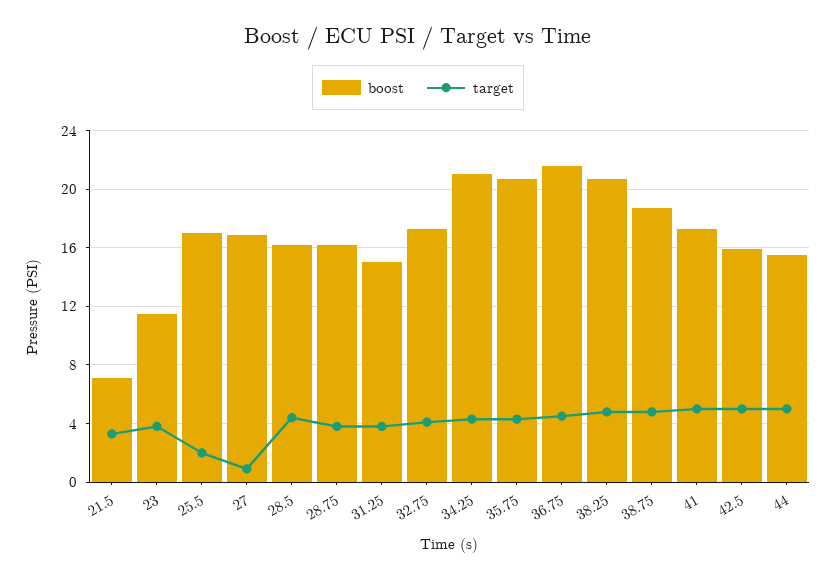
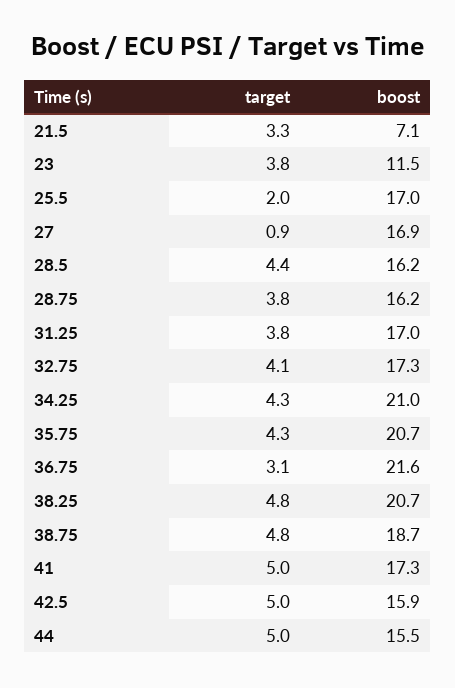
  {
    "boost": {
      "21.5": 7.1,
      "23": 11.5,
      "25.5": 17,
      "27": 16.9,
      "28.5": 16.2,
      "28.75": 16.2,
-     "31.25": 15,
+     "31.25": 17,
      "32.75": 17.3,
      "34.25": 21,
      "35.75": 20.7,
      "36.75": 21.6,
      "38.25": 20.7,
      "38.75": 18.7,
      "41": 17.3,
      "42.5": 15.9,
      "44": 15.5
    },
    "target": {
      "21.5": 3.3,
      "23": 3.8,
      "25.5": 2,
      "27": 0.9,
      "28.5": 4.4,
      "28.75": 3.8,
      "31.25": 3.8,
      "32.75": 4.1,
      "34.25": 4.3,
      "35.75": 4.3,
-     "36.75": 4.5,
+     "36.75": 3.1,
      "38.25": 4.8,
      "38.75": 4.8,
      "41": 5,
      "42.5": 5,
      "44": 5
    }
  }

